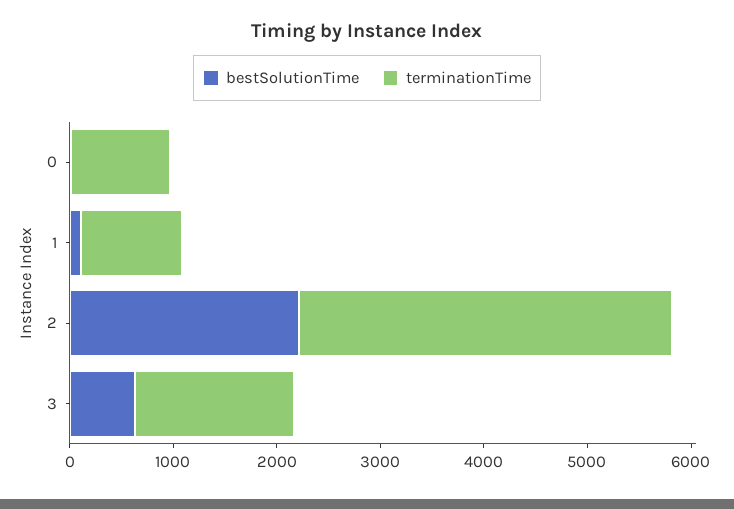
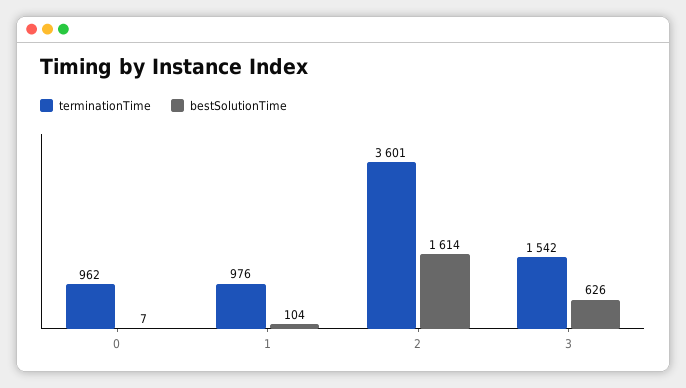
  {
    "bestSolutionTime": {
      "0": 7,
      "1": 104,
-     "2": 2200,
+     "2": 1614,
      "3": 626
    },
    "terminationTime": {
      "0": 962,
      "1": 976,
      "2": 3601,
      "3": 1542
    }
  }

